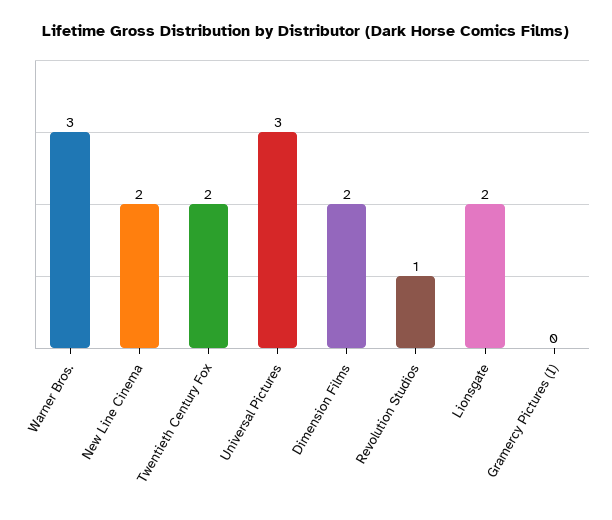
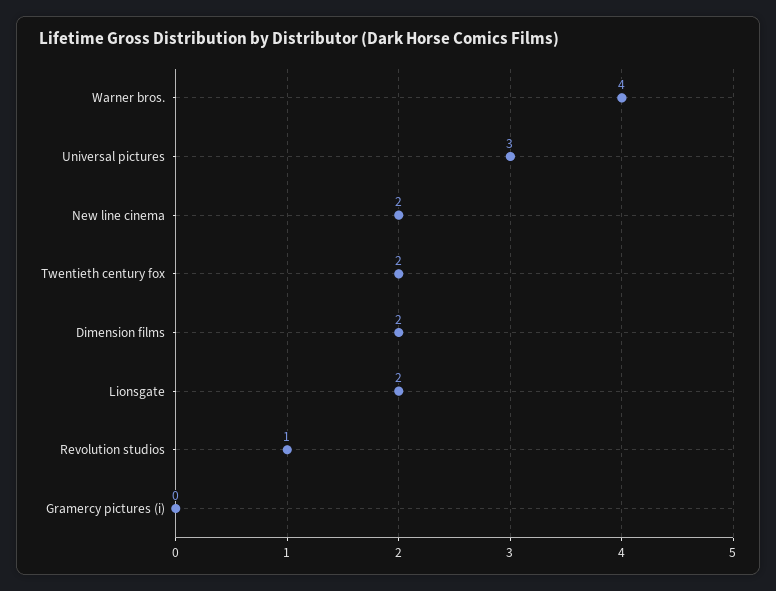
  {
-   "Warner Bros.": 3,
+   "Warner Bros.": 4,
    "New Line Cinema": 2,
    "Twentieth Century Fox": 2,
    "Universal Pictures": 3,
    "Dimension Films": 2,
    "Revolution Studios": 1,
    "Lionsgate": 2,
    "Gramercy Pictures (I)": 0
  }

